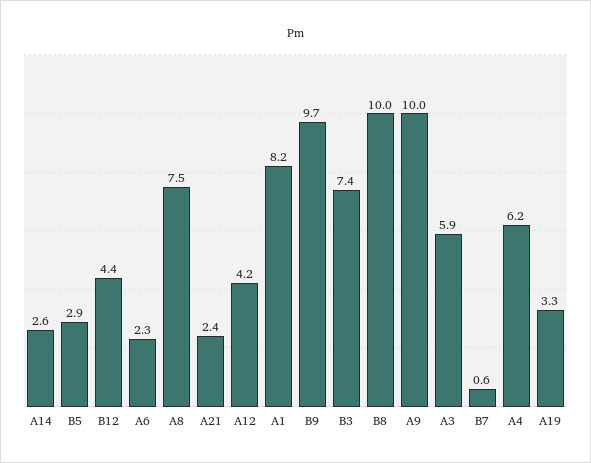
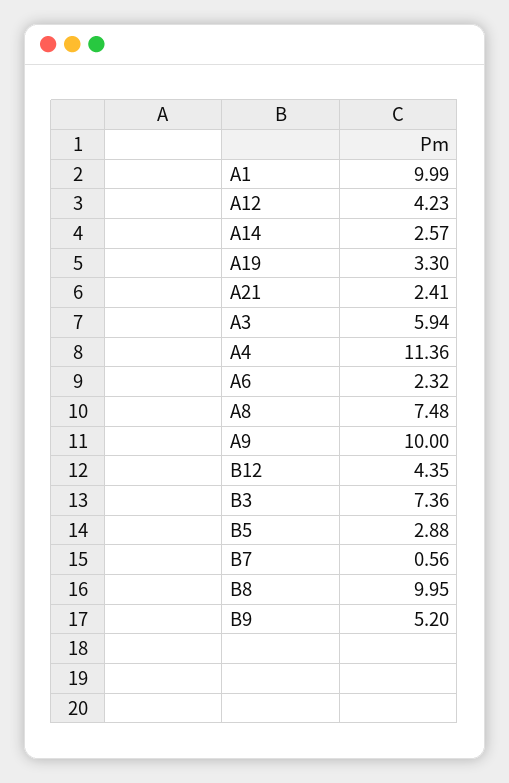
  {
    "A14": 2.57,
    "B5": 2.88,
    "B12": 4.35,
    "A6": 2.32,
    "A8": 7.48,
    "A21": 2.41,
    "A12": 4.23,
-   "A1": 8.2,
+   "A1": 9.99,
-   "B9": 9.7,
+   "B9": 5.2,
    "B3": 7.36,
    "B8": 9.95,
    "A9": 10,
    "A3": 5.94,
    "B7": 0.56,
-   "A4": 6.2,
+   "A4": 11.36,
    "A19": 3.3
  }

